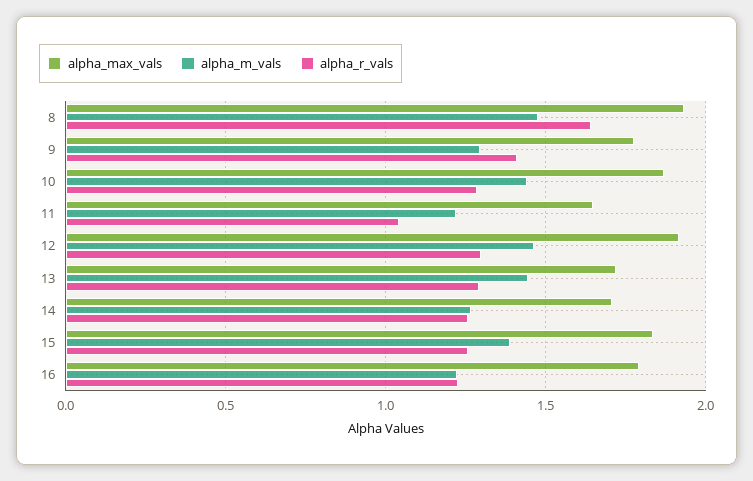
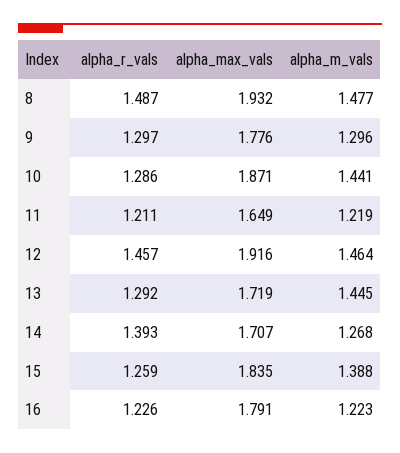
  {
    "alpha_max_vals": {
      "8": 1.932,
      "9": 1.776,
      "10": 1.871,
      "11": 1.649,
      "12": 1.916,
      "13": 1.719,
      "14": 1.707,
      "15": 1.835,
      "16": 1.791
    },
    "alpha_m_vals": {
      "8": 1.477,
      "9": 1.296,
      "10": 1.441,
      "11": 1.219,
      "12": 1.464,
      "13": 1.445,
      "14": 1.268,
      "15": 1.388,
      "16": 1.223
    },
    "alpha_r_vals": {
-     "8": 1.65,
+     "8": 1.487,
-     "9": 1.4,
+     "9": 1.297,
      "10": 1.286,
-     "11": 1.05,
+     "11": 1.211,
-     "12": 1.3,
+     "12": 1.457,
      "13": 1.292,
-     "14": 1.25,
+     "14": 1.393,
      "15": 1.259,
      "16": 1.226
    }
  }

